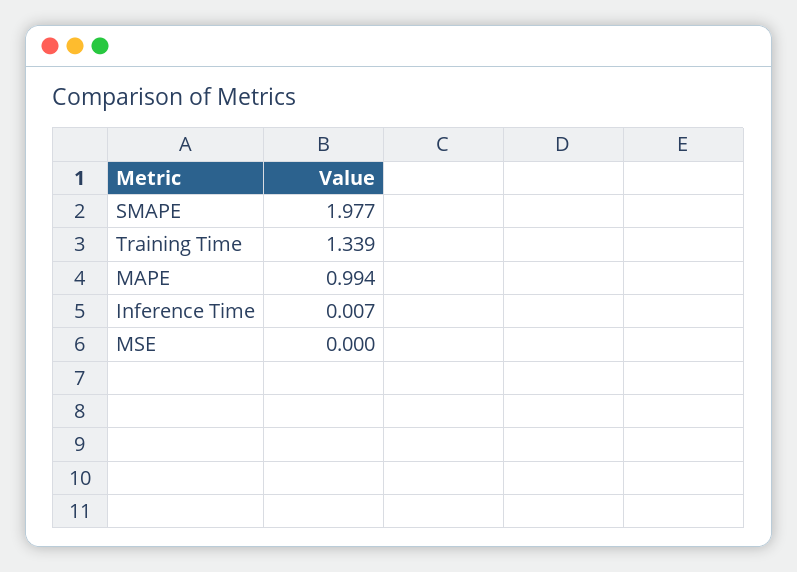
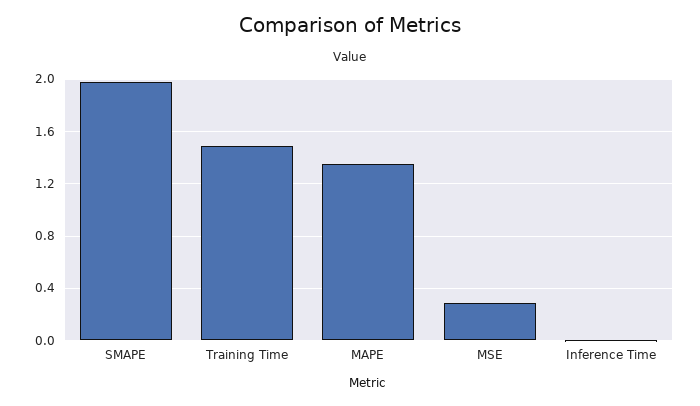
  {
    "SMAPE": 1.977,
-   "Training Time": 1.339,
+   "Training Time": 1.5,
-   "MAPE": 0.994,
+   "MAPE": 1.35,
    "Inference Time": 0.007,
-   "MSE": 0
+   "MSE": 0.3
  }

